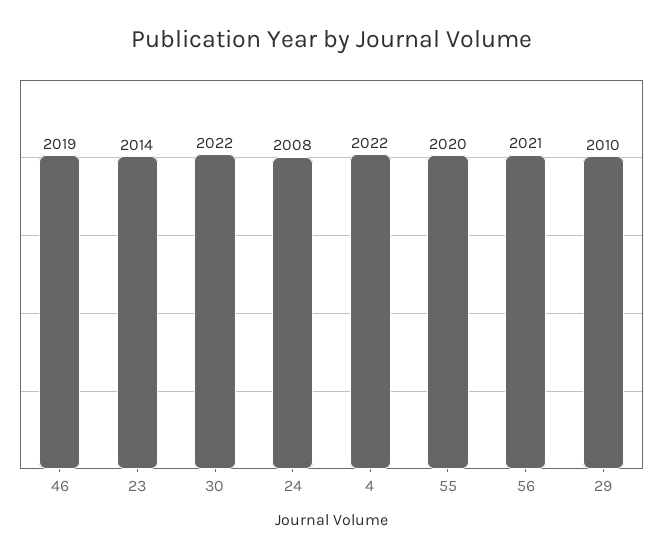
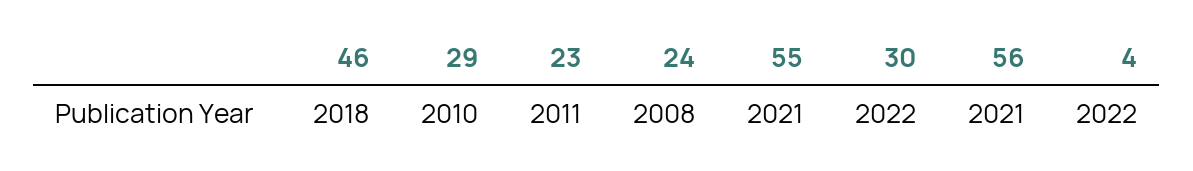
  {
-   "46": 2019,
+   "46": 2018,
-   "23": 2014,
+   "23": 2011,
    "30": 2022,
    "24": 2008,
    "4": 2022,
-   "55": 2020,
+   "55": 2021,
    "56": 2021,
    "29": 2010
  }

